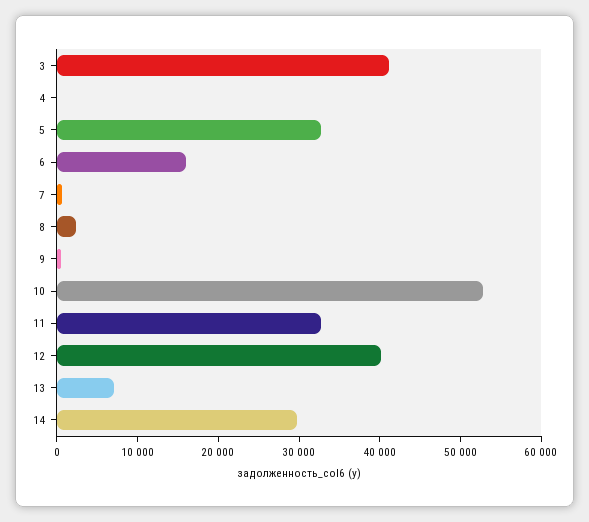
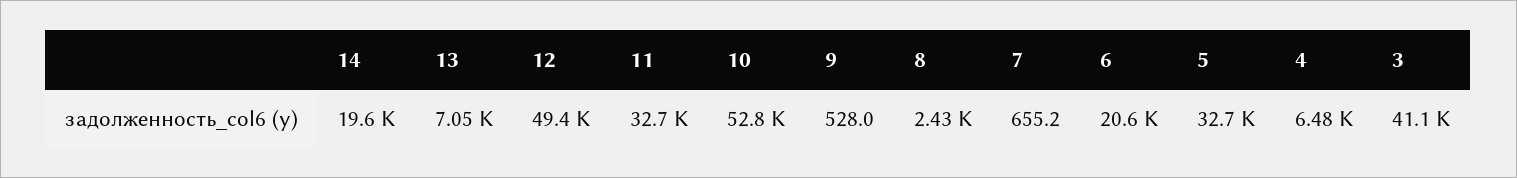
  {
    "3": 41100,
-   "4": 0,
+   "4": 6480,
    "5": 32700,
-   "6": 16000,
+   "6": 20600,
    "7": 655.2,
    "8": 2430,
    "9": 528,
    "10": 52800,
    "11": 32700,
-   "12": 40000,
+   "12": 49400,
    "13": 7050,
-   "14": 30000
+   "14": 19600
  }

